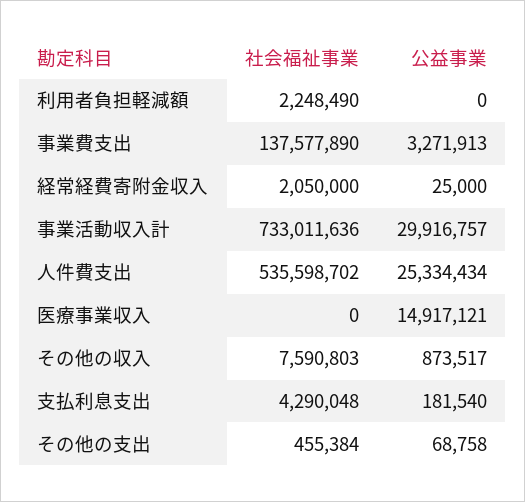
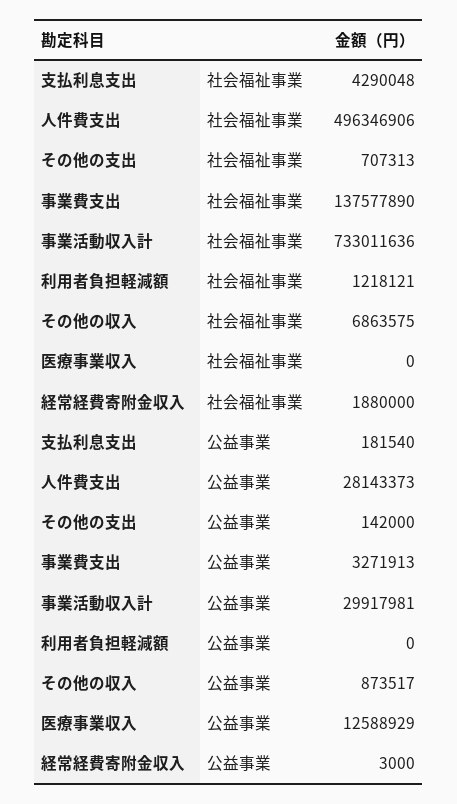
  {
    "社会福祉事業": {
-     "利用者負担軽減額": 2248490,
+     "利用者負担軽減額": 1218121,
      "事業費支出": 137577890,
-     "経常経費寄附金収入": 2050000,
+     "経常経費寄附金収入": 1880000,
      "事業活動収入計": 733011636,
-     "人件費支出": 535598702,
+     "人件費支出": 496346906,
      "医療事業収入": 0,
-     "その他の収入": 7590803,
+     "その他の収入": 6863575,
      "支払利息支出": 4290048,
-     "その他の支出": 455384
+     "その他の支出": 707313
    },
    "公益事業": {
      "利用者負担軽減額": 0,
      "事業費支出": 3271913,
-     "経常経費寄附金収入": 25000,
+     "経常経費寄附金収入": 3000,
-     "事業活動収入計": 29916757,
+     "事業活動収入計": 29917981,
-     "人件費支出": 25334434,
+     "人件費支出": 28143373,
-     "医療事業収入": 14917121,
+     "医療事業収入": 12588929,
      "その他の収入": 873517,
      "支払利息支出": 181540,
-     "その他の支出": 68758
+     "その他の支出": 142000
    }
  }

